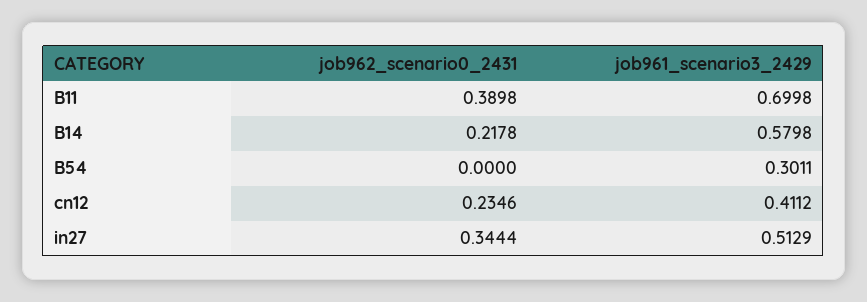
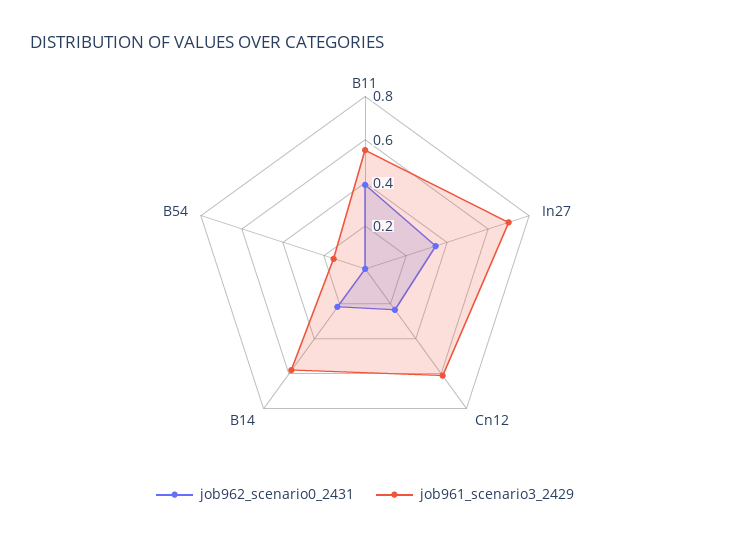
  {
    "job962_scenario0_2431": {
      "B11": 0.3898,
      "B14": 0.2178,
      "B54": 0,
      "cn12": 0.2346,
      "in27": 0.3444
    },
    "job961_scenario3_2429": {
-     "B11": 0.6998,
+     "B11": 0.55,
      "B14": 0.5798,
-     "B54": 0.3011,
+     "B54": 0.15,
-     "cn12": 0.4112,
+     "cn12": 0.6,
-     "in27": 0.5129
+     "in27": 0.7
    }
  }

